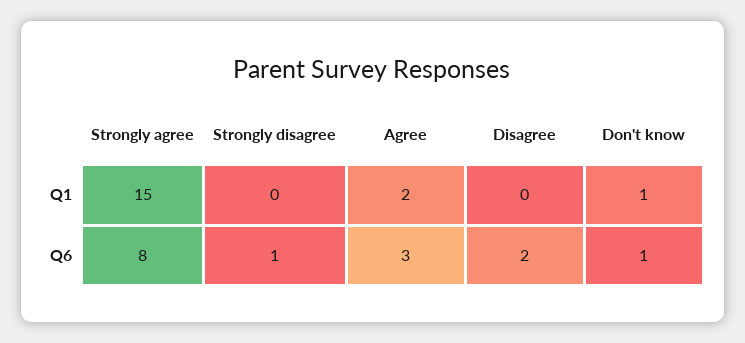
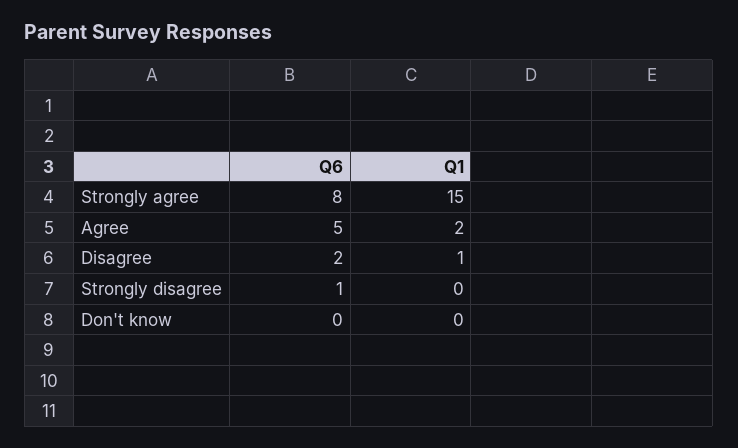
  {
    "Strongly agree": {
      "Q1": 15,
      "Q6": 8
    },
    "Strongly disagree": {
      "Q1": 0,
      "Q6": 1
    },
    "Agree": {
      "Q1": 2,
-     "Q6": 3
+     "Q6": 5
    },
    "Disagree": {
-     "Q1": 0,
+     "Q1": 1,
      "Q6": 2
    },
    "Don't know": {
-     "Q1": 1,
+     "Q1": 0,
-     "Q6": 1
+     "Q6": 0
    }
  }

